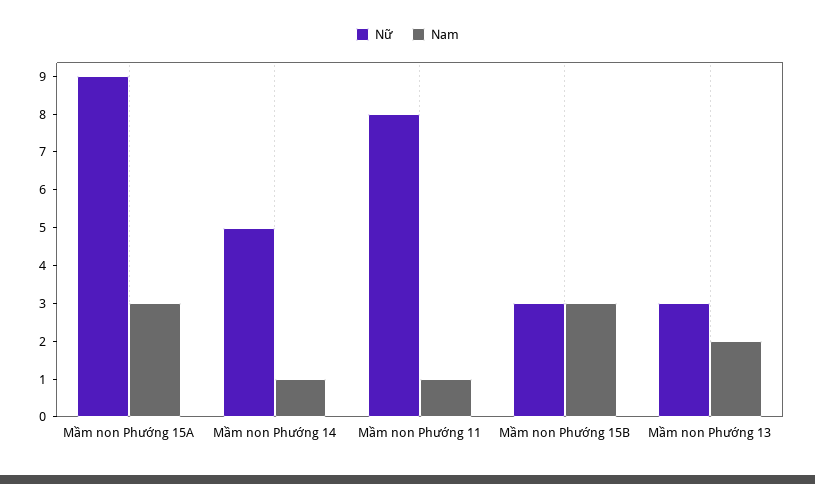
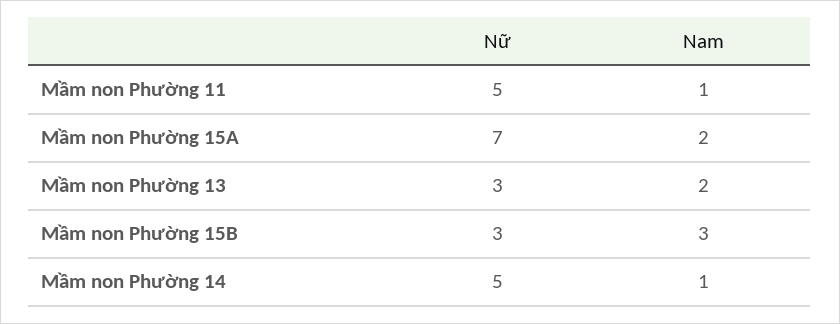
  {
    "Nữ": {
-     "Mầm non Phường 15A": 9,
+     "Mầm non Phường 15A": 7,
      "Mầm non Phường 14": 5,
-     "Mầm non Phường 11": 8,
+     "Mầm non Phường 11": 5,
      "Mầm non Phường 15B": 3,
      "Mầm non Phường 13": 3
    },
    "Nam": {
-     "Mầm non Phường 15A": 3,
+     "Mầm non Phường 15A": 2,
      "Mầm non Phường 14": 1,
      "Mầm non Phường 11": 1,
      "Mầm non Phường 15B": 3,
      "Mầm non Phường 13": 2
    }
  }

